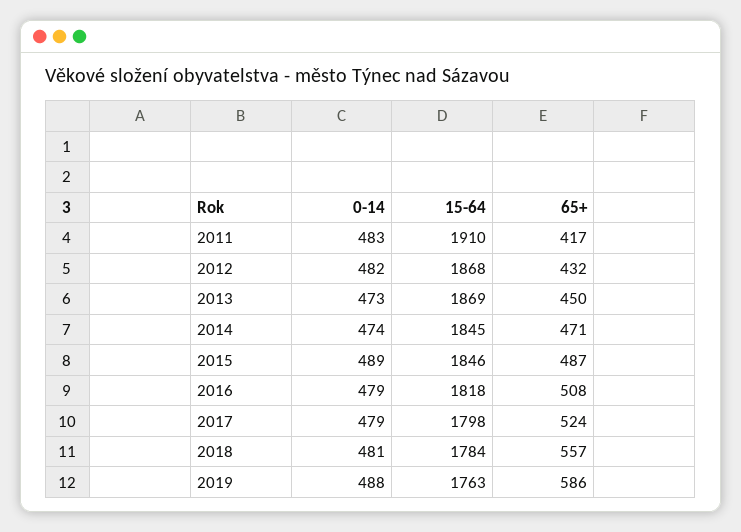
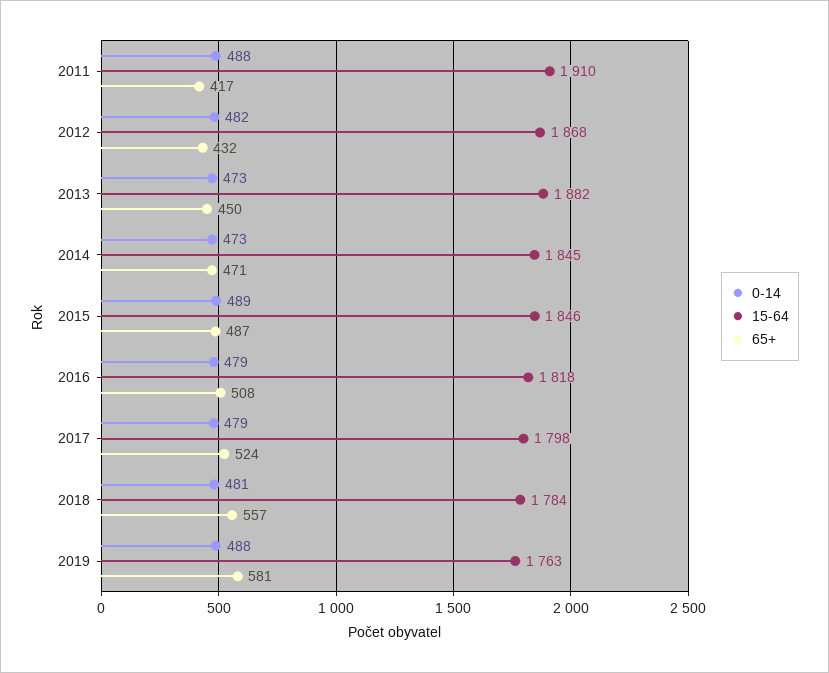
  {
    "0-14": {
-     "2011": 483,
+     "2011": 488,
      "2012": 482,
      "2013": 473,
-     "2014": 474,
+     "2014": 473,
      "2015": 489,
      "2016": 479,
      "2017": 479,
      "2018": 481,
      "2019": 488
    },
    "15-64": {
      "2011": 1910,
      "2012": 1868,
-     "2013": 1869,
+     "2013": 1882,
      "2014": 1845,
      "2015": 1846,
      "2016": 1818,
      "2017": 1798,
      "2018": 1784,
      "2019": 1763
    },
    "65+": {
      "2011": 417,
      "2012": 432,
      "2013": 450,
      "2014": 471,
      "2015": 487,
      "2016": 508,
      "2017": 524,
      "2018": 557,
-     "2019": 586
+     "2019": 581
    }
  }

